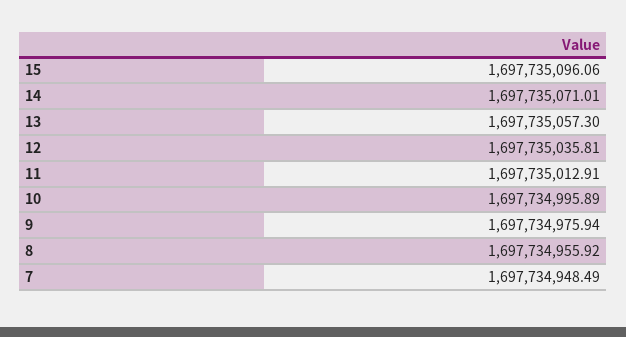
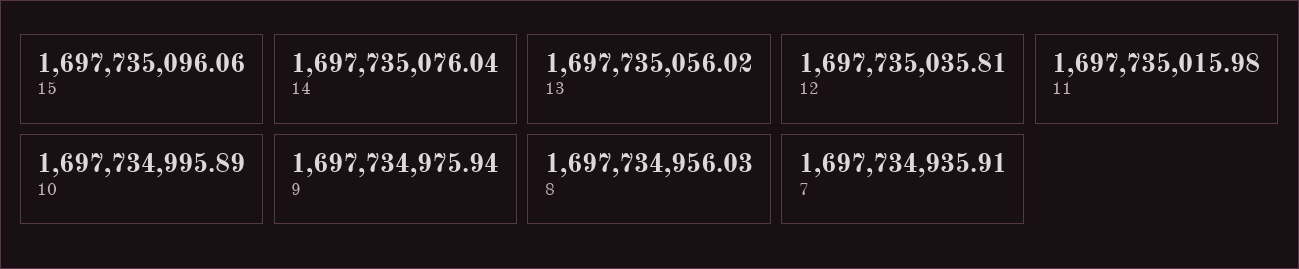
  {
    "15": 1697735096.06,
-   "14": 1697735071.01,
+   "14": 1697735076.04,
-   "13": 1697735057.3,
+   "13": 1697735056.02,
    "12": 1697735035.81,
-   "11": 1697735012.91,
+   "11": 1697735015.98,
    "10": 1697734995.89,
    "9": 1697734975.94,
-   "8": 1697734955.92,
+   "8": 1697734956.03,
-   "7": 1697734948.49
+   "7": 1697734935.91
  }

